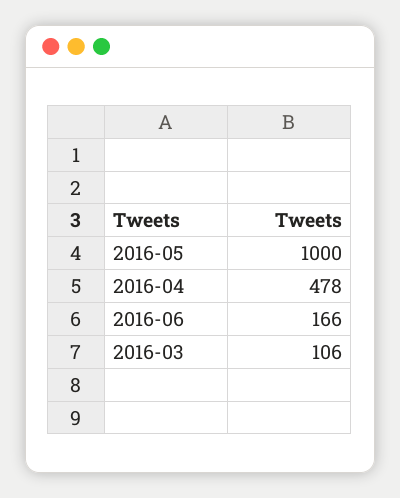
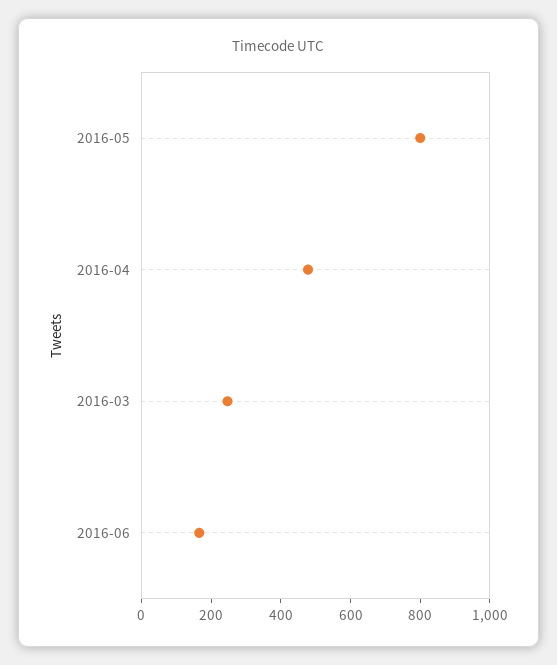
  {
-   "2016-05": 1000,
+   "2016-05": 800,
    "2016-04": 478,
    "2016-06": 166,
-   "2016-03": 106
+   "2016-03": 250
  }

